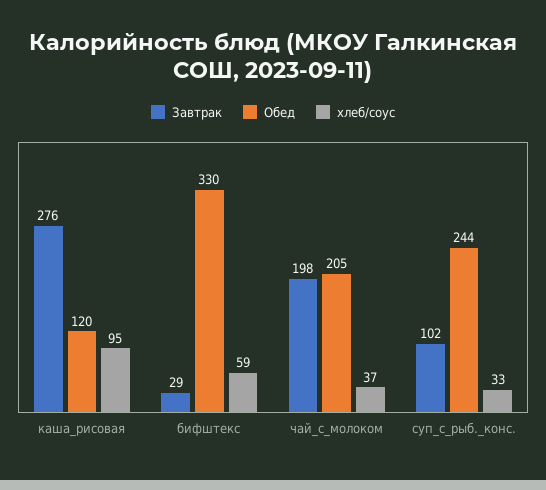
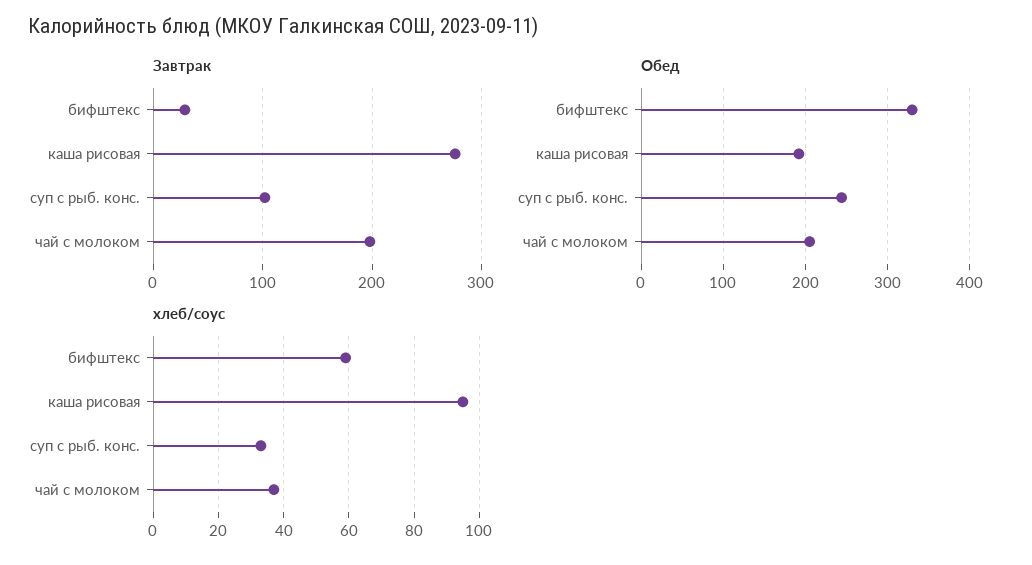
  {
    "Завтрак": {
      "каша_рисовая": 276,
      "бифштекс": 29,
      "чай_с_молоком": 198,
      "суп_с_рыб._конс.": 102
    },
    "Обед": {
-     "каша_рисовая": 120,
+     "каша_рисовая": 190,
      "бифштекс": 330,
      "чай_с_молоком": 205,
      "суп_с_рыб._конс.": 244
    },
    "хлеб/соус": {
      "каша_рисовая": 95,
      "бифштекс": 59,
      "чай_с_молоком": 37,
      "суп_с_рыб._конс.": 33
    }
  }

